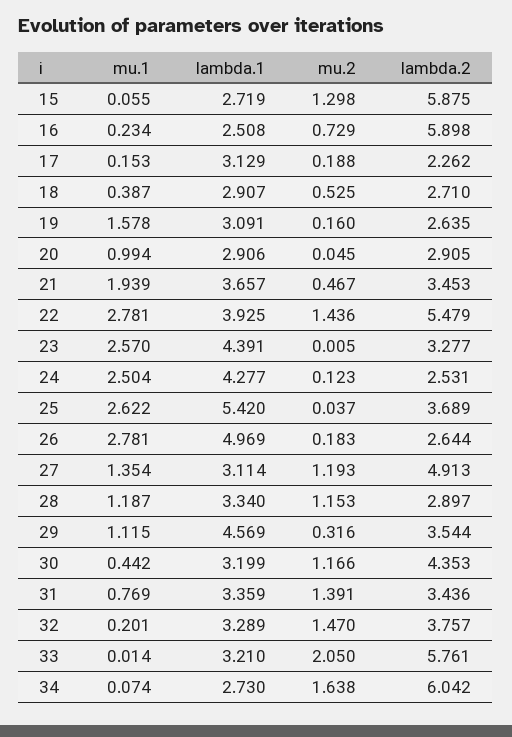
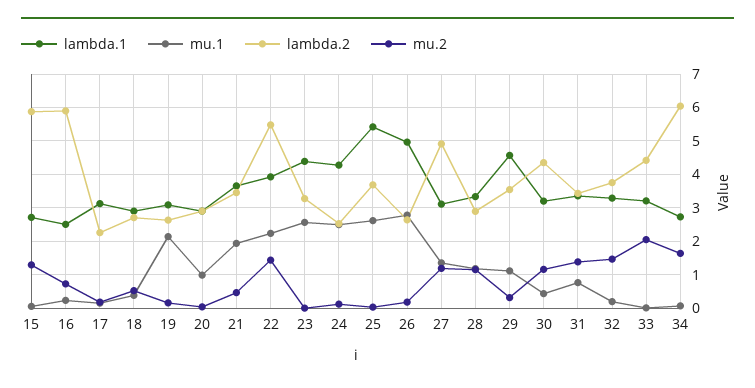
  {
    "mu.1": {
      "15": 0.055,
      "16": 0.234,
      "17": 0.153,
      "18": 0.387,
-     "19": 1.578,
+     "19": 2.2,
      "20": 0.994,
      "21": 1.939,
-     "22": 2.781,
+     "22": 2.2,
      "23": 2.57,
      "24": 2.504,
      "25": 2.622,
      "26": 2.781,
      "27": 1.354,
      "28": 1.187,
      "29": 1.115,
      "30": 0.442,
      "31": 0.769,
      "32": 0.201,
      "33": 0.014,
      "34": 0.074
    },
    "lambda.1": {
      "15": 2.719,
      "16": 2.508,
      "17": 3.129,
      "18": 2.907,
      "19": 3.091,
      "20": 2.906,
      "21": 3.657,
      "22": 3.925,
      "23": 4.391,
      "24": 4.277,
      "25": 5.42,
      "26": 4.969,
      "27": 3.114,
      "28": 3.34,
      "29": 4.569,
      "30": 3.199,
      "31": 3.359,
      "32": 3.289,
      "33": 3.21,
      "34": 2.73
    },
    "mu.2": {
      "15": 1.298,
      "16": 0.729,
      "17": 0.188,
      "18": 0.525,
      "19": 0.16,
      "20": 0.045,
      "21": 0.467,
      "22": 1.436,
      "23": 0.005,
      "24": 0.123,
      "25": 0.037,
      "26": 0.183,
      "27": 1.193,
      "28": 1.153,
      "29": 0.316,
      "30": 1.166,
      "31": 1.391,
      "32": 1.47,
      "33": 2.05,
      "34": 1.638
    },
    "lambda.2": {
      "15": 5.875,
      "16": 5.898,
      "17": 2.262,
      "18": 2.71,
      "19": 2.635,
      "20": 2.905,
      "21": 3.453,
      "22": 5.479,
      "23": 3.277,
      "24": 2.531,
      "25": 3.689,
      "26": 2.644,
      "27": 4.913,
      "28": 2.897,
      "29": 3.544,
      "30": 4.353,
      "31": 3.436,
      "32": 3.757,
-     "33": 5.761,
+     "33": 4.4,
      "34": 6.042
    }
  }

